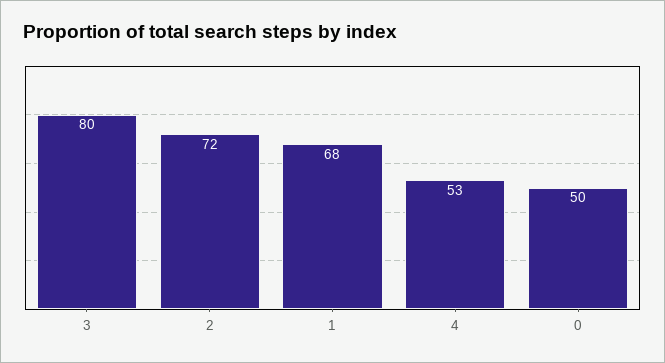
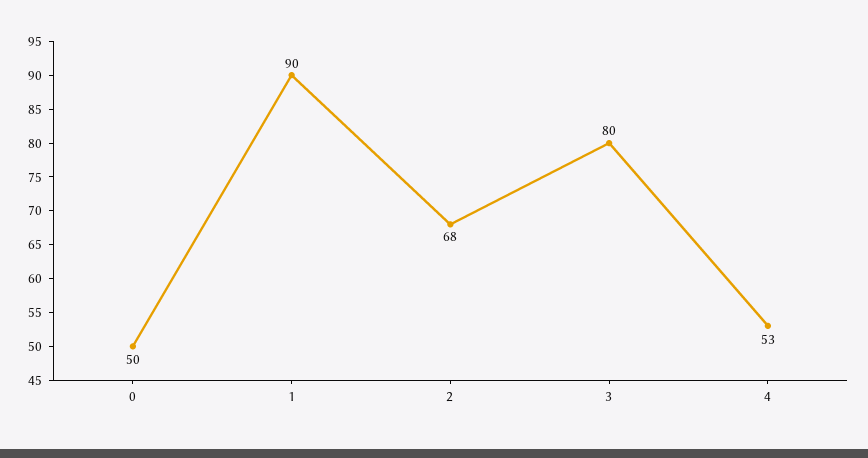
  {
    "3": 80,
-   "2": 72,
+   "2": 68,
-   "1": 68,
+   "1": 90,
    "4": 53,
    "0": 50
  }

